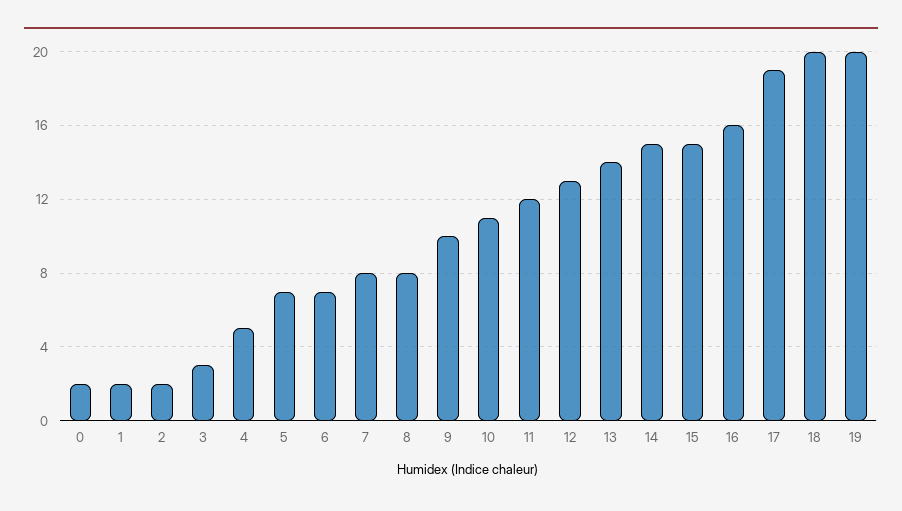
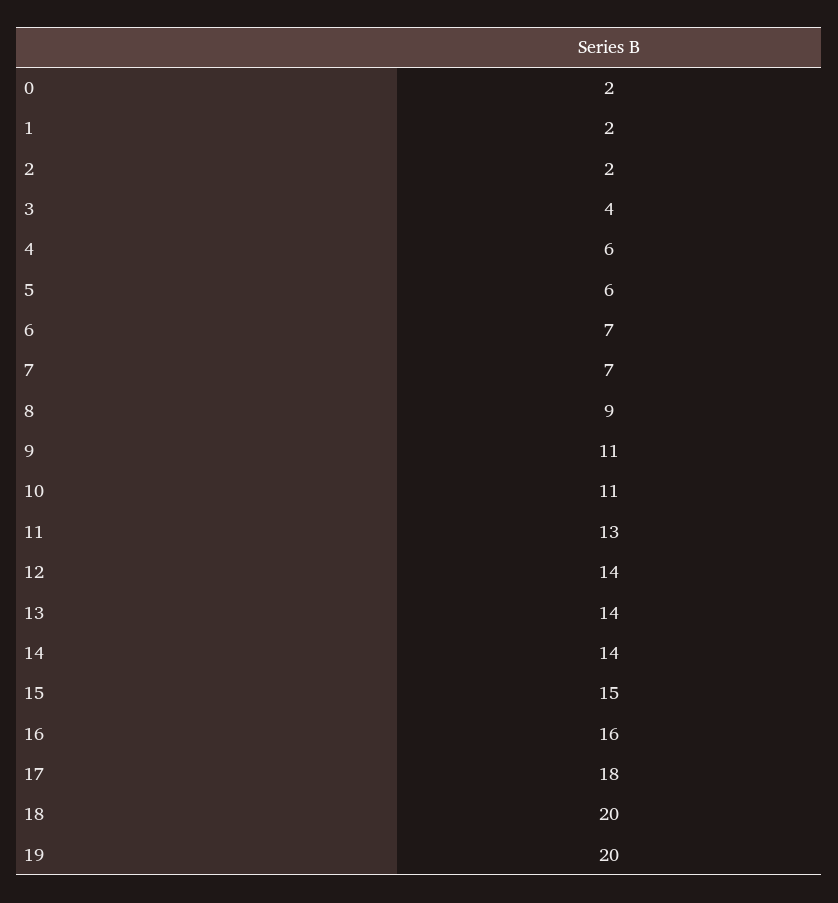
  {
    "0": 2,
    "1": 2,
    "2": 2,
-   "3": 3,
+   "3": 4,
-   "4": 5,
+   "4": 6,
-   "5": 7,
+   "5": 6,
    "6": 7,
-   "7": 8,
+   "7": 7,
-   "8": 8,
+   "8": 9,
-   "9": 10,
+   "9": 11,
    "10": 11,
-   "11": 12,
+   "11": 13,
-   "12": 13,
+   "12": 14,
    "13": 14,
-   "14": 15,
+   "14": 14,
    "15": 15,
    "16": 16,
-   "17": 19,
+   "17": 18,
    "18": 20,
    "19": 20
  }

